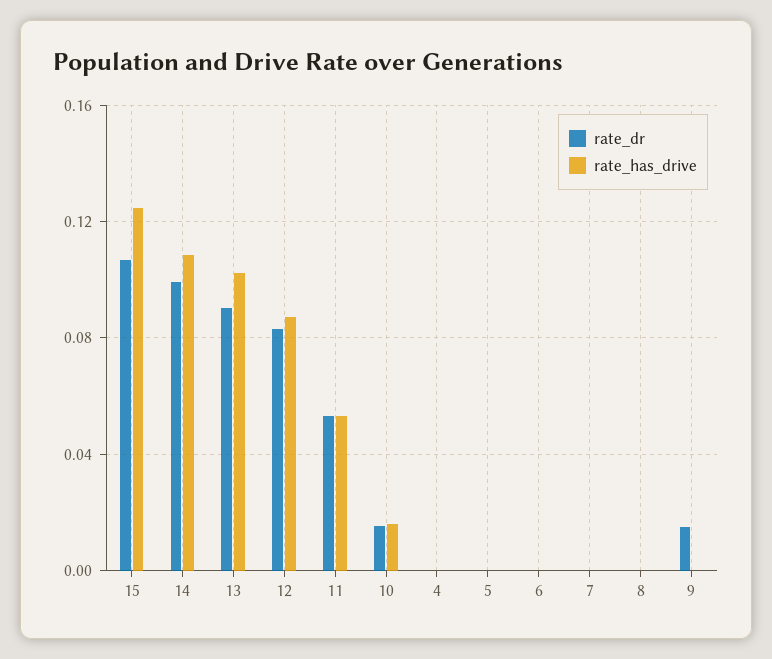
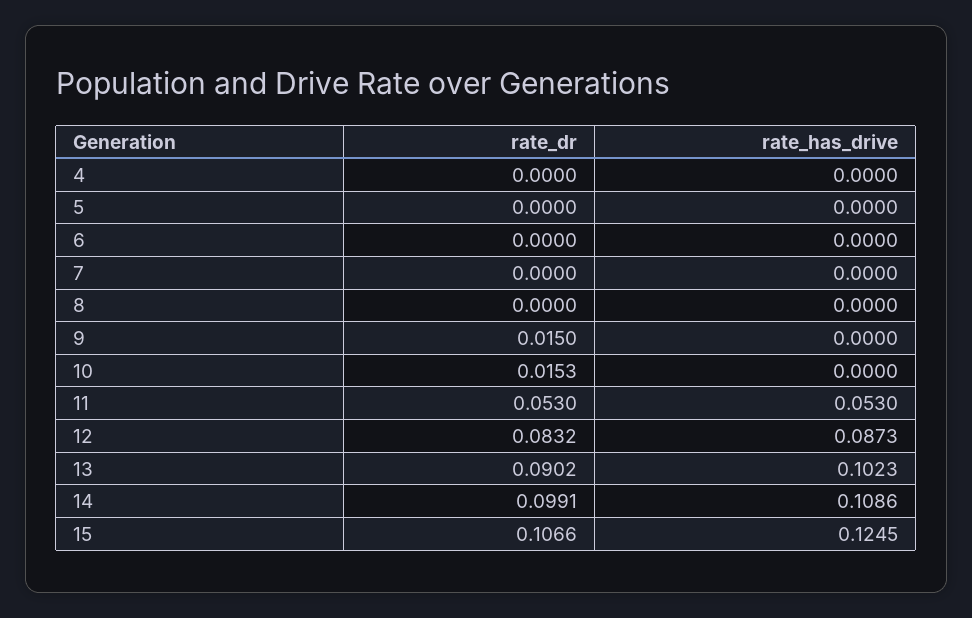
  {
    "rate_dr": {
      "15": 0.1066,
      "14": 0.0991,
      "13": 0.0902,
      "12": 0.0832,
      "11": 0.053,
      "10": 0.0153,
      "4": 0,
      "5": 0,
      "6": 0,
      "7": 0,
      "8": 0,
      "9": 0.015
    },
    "rate_has_drive": {
      "15": 0.1245,
      "14": 0.1086,
      "13": 0.1023,
      "12": 0.0873,
      "11": 0.053,
-     "10": 0.015,
+     "10": 0,
      "4": 0,
      "5": 0,
      "6": 0,
      "7": 0,
      "8": 0,
      "9": 0
    }
  }

